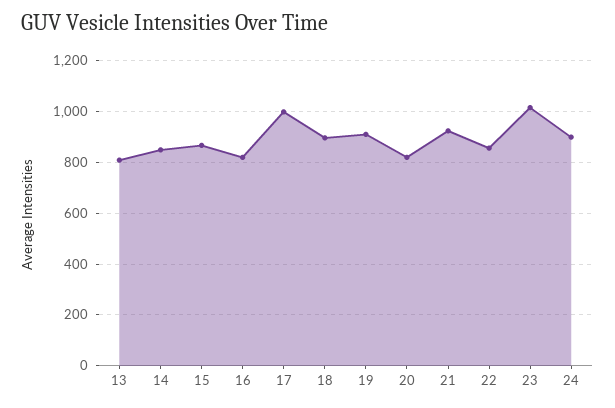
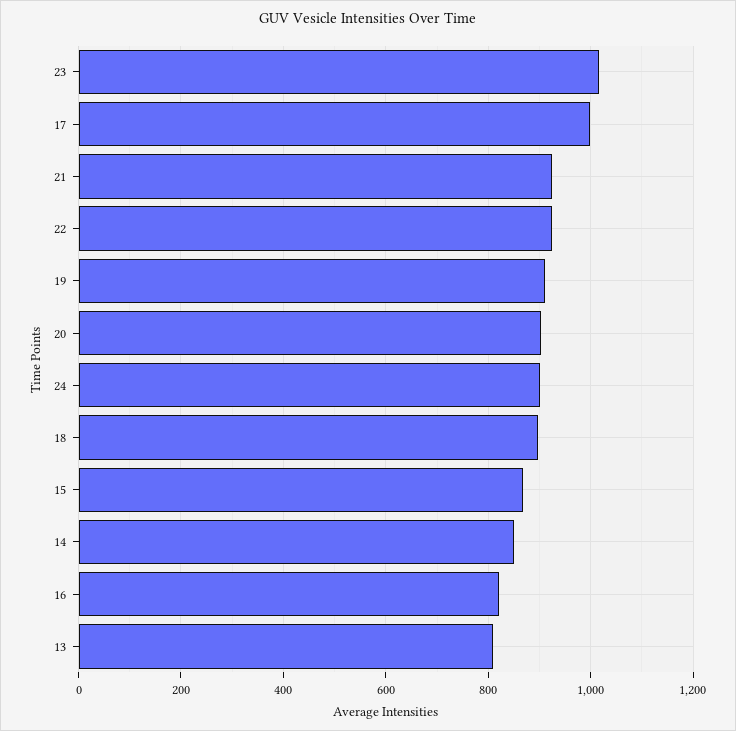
  {
    "13": 800,
    "14": 860,
    "15": 860,
    "16": 820,
    "17": 1000,
    "18": 900,
    "19": 920,
-   "20": 825,
+   "20": 900,
    "21": 920,
-   "22": 850,
+   "22": 920,
    "23": 1020,
    "24": 900
  }

